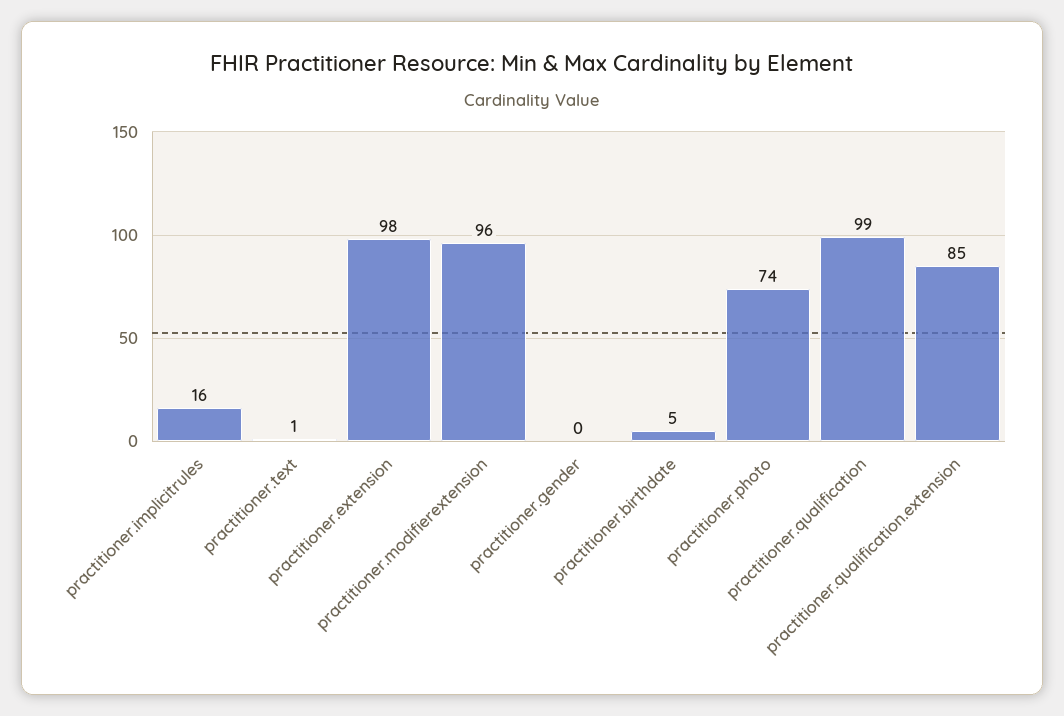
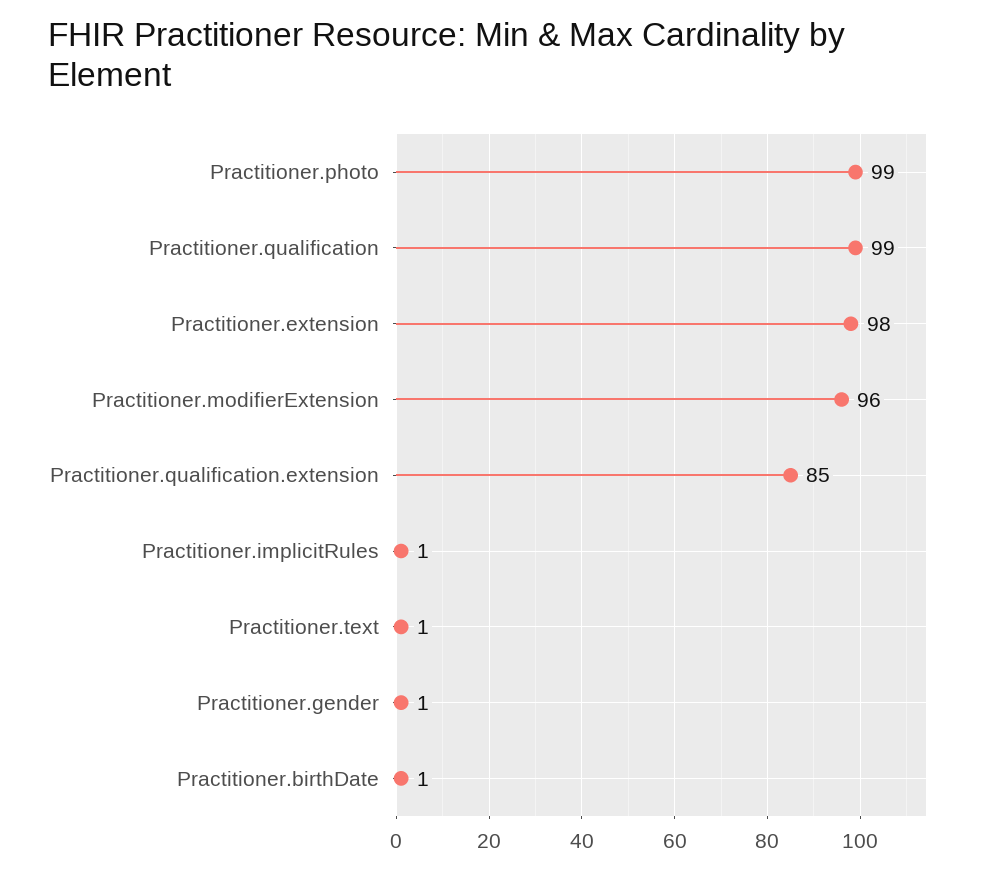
  {
-   "practitioner.implicitrules": 16,
+   "practitioner.implicitrules": 1,
    "practitioner.text": 1,
    "practitioner.extension": 98,
    "practitioner.modifierextension": 96,
-   "practitioner.gender": 0,
+   "practitioner.gender": 1,
-   "practitioner.birthdate": 5,
+   "practitioner.birthdate": 1,
-   "practitioner.photo": 74,
+   "practitioner.photo": 99,
    "practitioner.qualification": 99,
    "practitioner.qualification.extension": 85
  }

